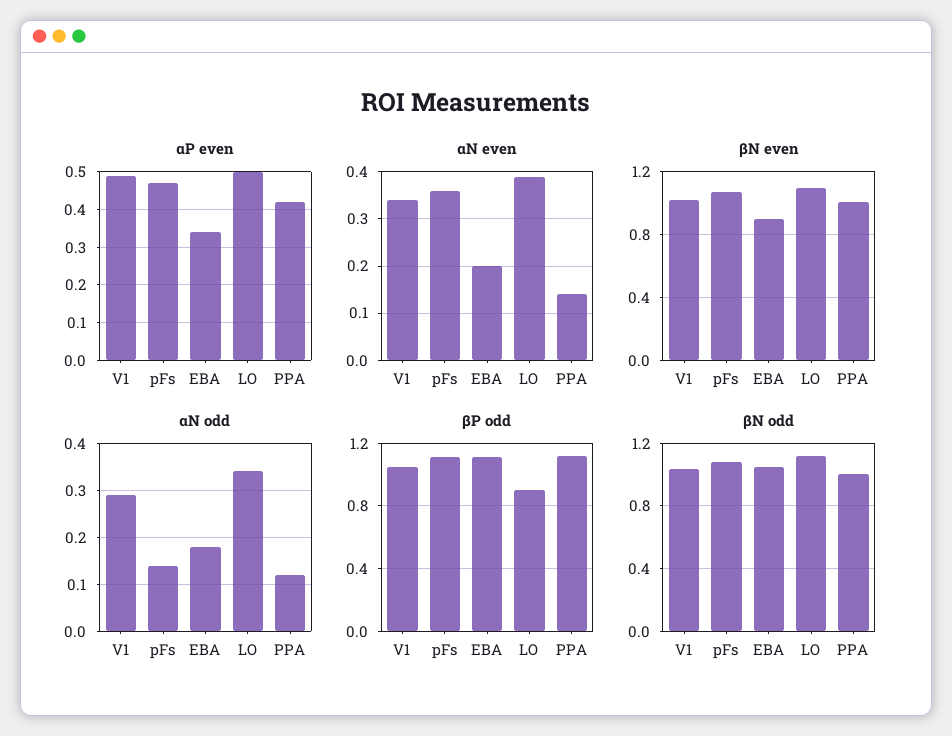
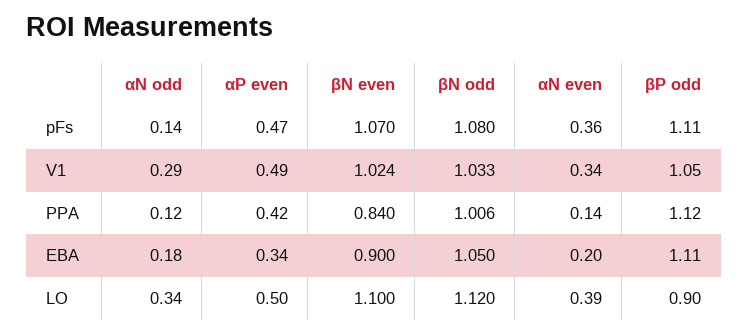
  {
    "αP even": {
      "V1": 0.49,
      "pFs": 0.47,
      "EBA": 0.34,
      "LO": 0.5,
      "PPA": 0.42
    },
    "αN even": {
      "V1": 0.34,
      "pFs": 0.36,
      "EBA": 0.2,
      "LO": 0.39,
      "PPA": 0.14
    },
    "βN even": {
      "V1": 1.024,
      "pFs": 1.07,
      "EBA": 0.9,
      "LO": 1.1,
-     "PPA": 1
+     "PPA": 0.84
    },
    "αN odd": {
      "V1": 0.29,
      "pFs": 0.14,
      "EBA": 0.18,
      "LO": 0.34,
      "PPA": 0.12
    },
    "βP odd": {
      "V1": 1.05,
      "pFs": 1.11,
      "EBA": 1.11,
      "LO": 0.9,
      "PPA": 1.12
    },
    "βN odd": {
      "V1": 1.033,
      "pFs": 1.08,
      "EBA": 1.05,
      "LO": 1.12,
      "PPA": 1.006
    }
  }

